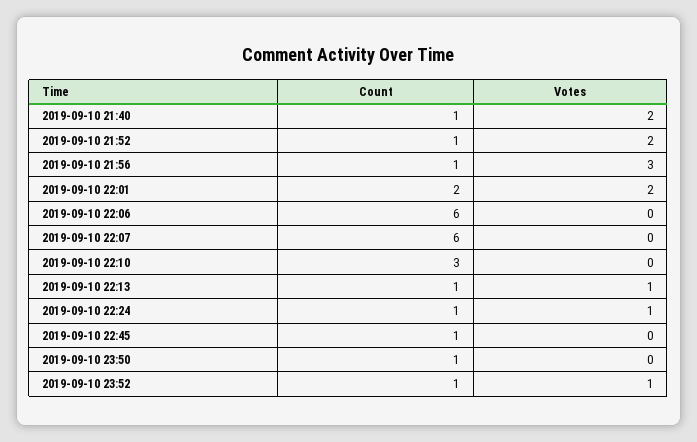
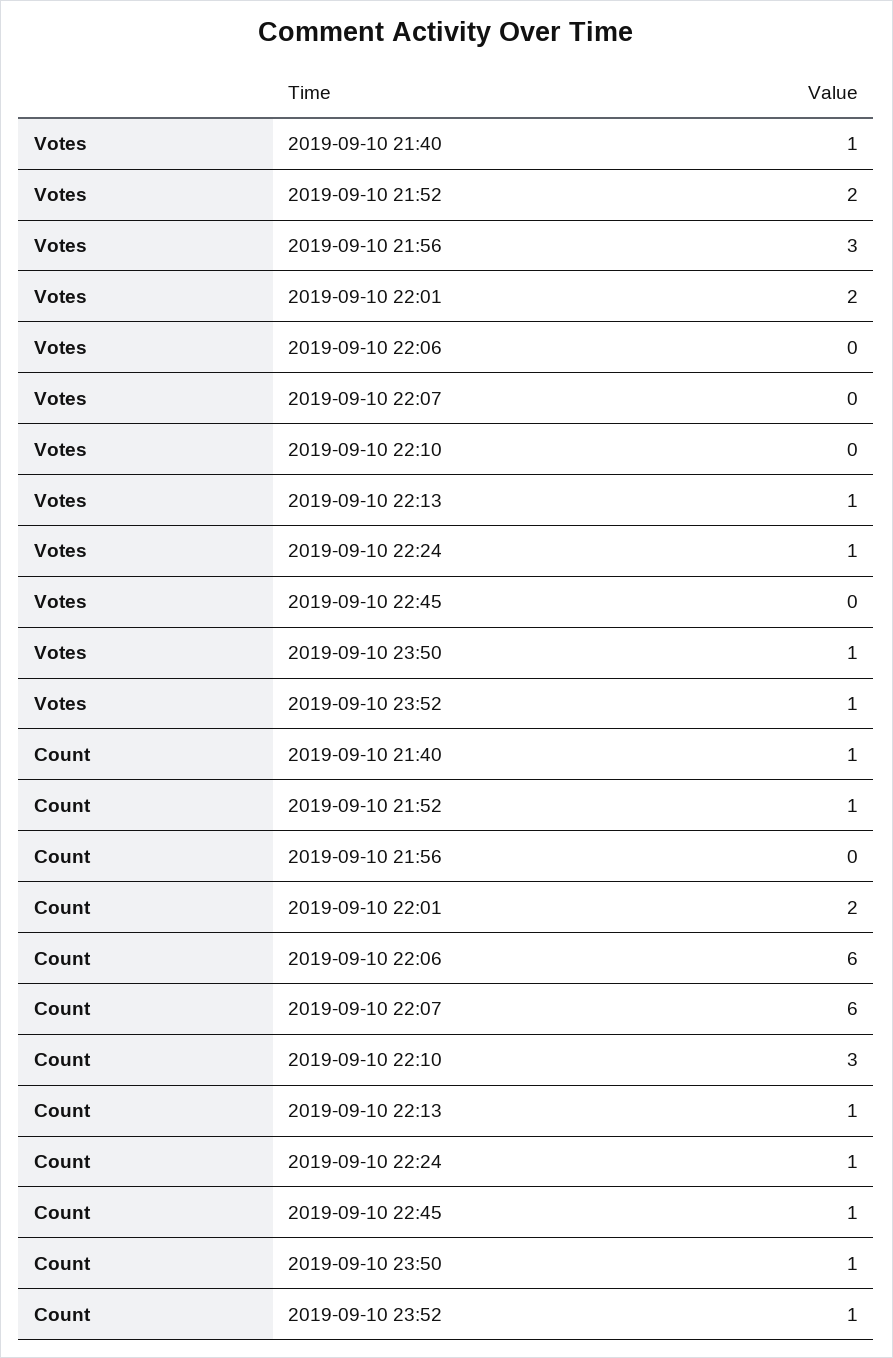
  {
    "Count": {
      "2019-09-10 21:40": 1,
      "2019-09-10 21:52": 1,
-     "2019-09-10 21:56": 1,
+     "2019-09-10 21:56": 0,
      "2019-09-10 22:01": 2,
      "2019-09-10 22:06": 6,
      "2019-09-10 22:07": 6,
      "2019-09-10 22:10": 3,
      "2019-09-10 22:13": 1,
      "2019-09-10 22:24": 1,
      "2019-09-10 22:45": 1,
      "2019-09-10 23:50": 1,
      "2019-09-10 23:52": 1
    },
    "Votes": {
-     "2019-09-10 21:40": 2,
+     "2019-09-10 21:40": 1,
      "2019-09-10 21:52": 2,
      "2019-09-10 21:56": 3,
      "2019-09-10 22:01": 2,
      "2019-09-10 22:06": 0,
      "2019-09-10 22:07": 0,
      "2019-09-10 22:10": 0,
      "2019-09-10 22:13": 1,
      "2019-09-10 22:24": 1,
      "2019-09-10 22:45": 0,
-     "2019-09-10 23:50": 0,
+     "2019-09-10 23:50": 1,
      "2019-09-10 23:52": 1
    }
  }

